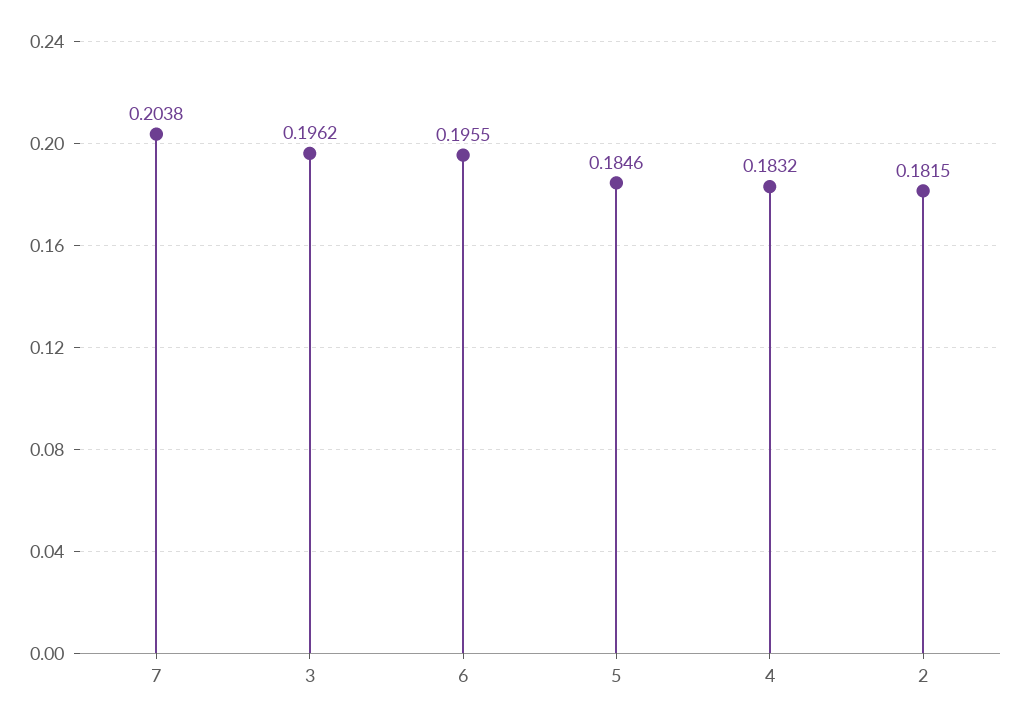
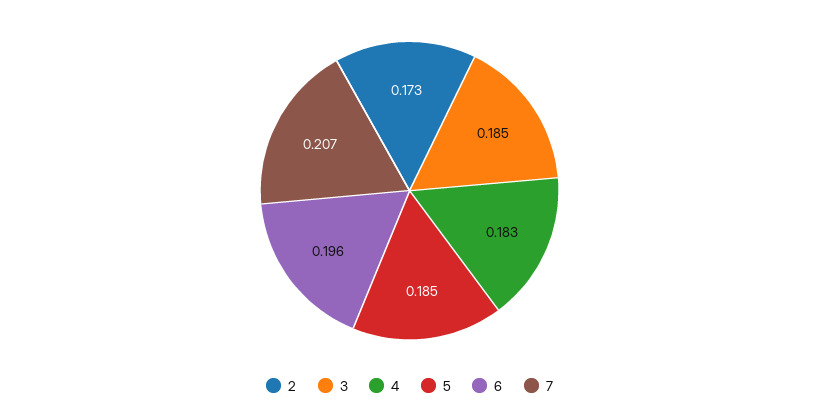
  {
-   "7": 0.2038,
+   "7": 0.207,
-   "3": 0.1962,
+   "3": 0.185,
    "6": 0.1955,
    "5": 0.1846,
    "4": 0.1832,
-   "2": 0.1815
+   "2": 0.173
  }

